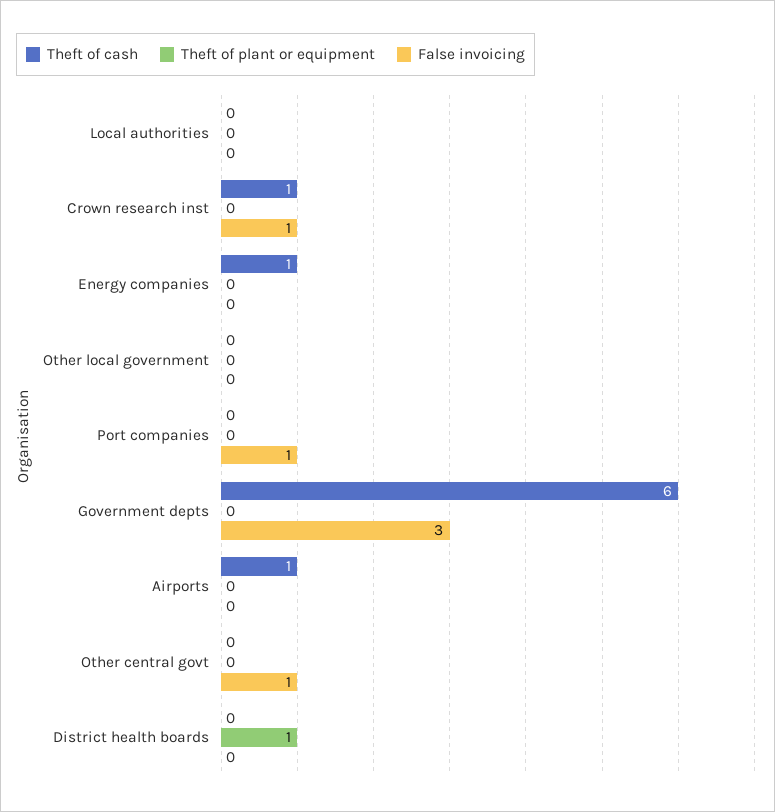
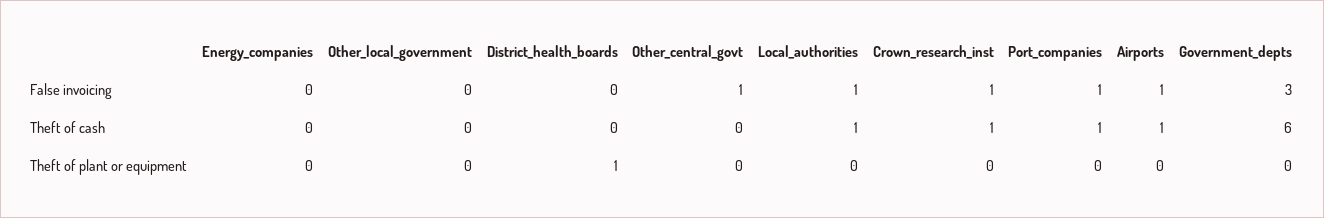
  {
    "Theft of cash": {
-     "Local authorities": 0,
+     "Local authorities": 1,
      "Crown research inst": 1,
-     "Energy companies": 1,
+     "Energy companies": 0,
      "Other local government": 0,
-     "Port companies": 0,
+     "Port companies": 1,
      "Government depts": 6,
      "Airports": 1,
      "Other central govt": 0,
      "District health boards": 0
    },
    "Theft of plant or equipment": {
      "Local authorities": 0,
      "Crown research inst": 0,
      "Energy companies": 0,
      "Other local government": 0,
      "Port companies": 0,
      "Government depts": 0,
      "Airports": 0,
      "Other central govt": 0,
      "District health boards": 1
    },
    "False invoicing": {
-     "Local authorities": 0,
+     "Local authorities": 1,
      "Crown research inst": 1,
      "Energy companies": 0,
      "Other local government": 0,
      "Port companies": 1,
      "Government depts": 3,
-     "Airports": 0,
+     "Airports": 1,
      "Other central govt": 1,
      "District health boards": 0
    }
  }

